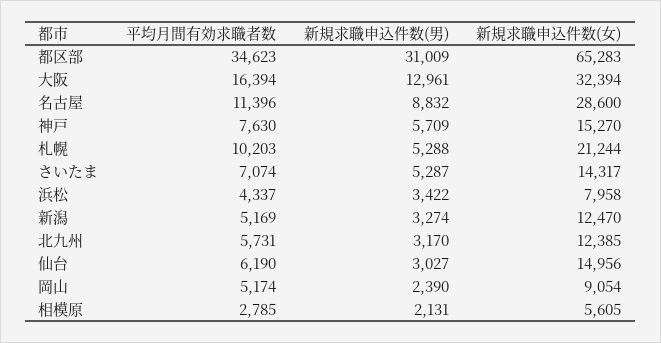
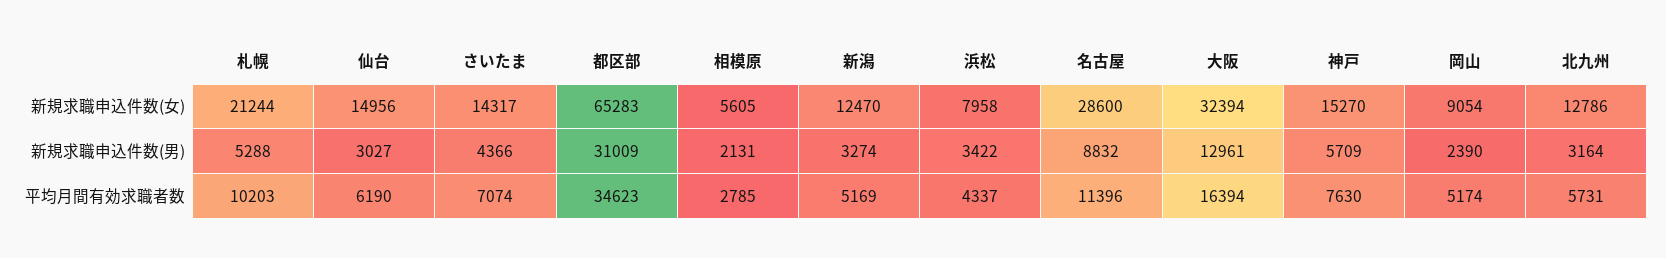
  {
    "平均月間有効求職者数": {
      "都区部": 34623,
      "大阪": 16394,
      "名古屋": 11396,
      "神戸": 7630,
      "札幌": 10203,
      "さいたま": 7074,
      "浜松": 4337,
      "新潟": 5169,
      "北九州": 5731,
      "仙台": 6190,
      "岡山": 5174,
      "相模原": 2785
    },
    "新規求職申込件数(男)": {
      "都区部": 31009,
      "大阪": 12961,
      "名古屋": 8832,
      "神戸": 5709,
      "札幌": 5288,
-     "さいたま": 5287,
+     "さいたま": 4366,
      "浜松": 3422,
      "新潟": 3274,
-     "北九州": 3170,
+     "北九州": 3164,
      "仙台": 3027,
      "岡山": 2390,
      "相模原": 2131
    },
    "新規求職申込件数(女)": {
      "都区部": 65283,
      "大阪": 32394,
      "名古屋": 28600,
      "神戸": 15270,
      "札幌": 21244,
      "さいたま": 14317,
      "浜松": 7958,
      "新潟": 12470,
-     "北九州": 12385,
+     "北九州": 12786,
      "仙台": 14956,
      "岡山": 9054,
      "相模原": 5605
    }
  }

